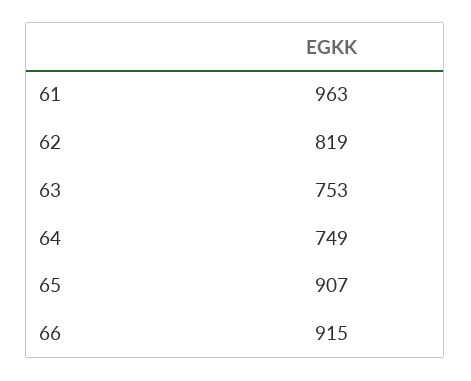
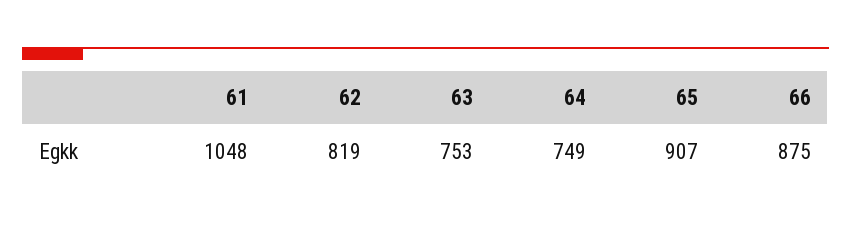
  {
-   "61": 963,
+   "61": 1048,
    "62": 819,
    "63": 753,
    "64": 749,
    "65": 907,
-   "66": 915
+   "66": 875
  }

